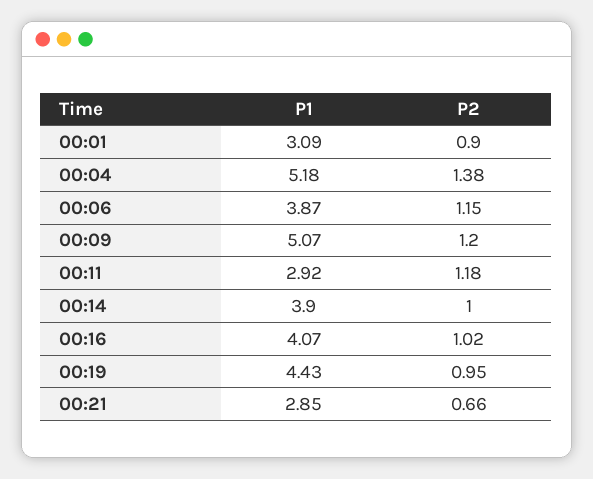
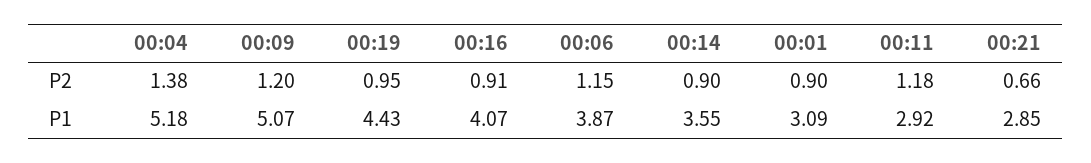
  {
    "P1": {
      "00:01": 3.09,
      "00:04": 5.18,
      "00:06": 3.87,
      "00:09": 5.07,
      "00:11": 2.92,
-     "00:14": 3.9,
+     "00:14": 3.55,
      "00:16": 4.07,
      "00:19": 4.43,
      "00:21": 2.85
    },
    "P2": {
      "00:01": 0.9,
      "00:04": 1.38,
      "00:06": 1.15,
      "00:09": 1.2,
      "00:11": 1.18,
-     "00:14": 1,
+     "00:14": 0.9,
-     "00:16": 1.02,
+     "00:16": 0.91,
      "00:19": 0.95,
      "00:21": 0.66
    }
  }

